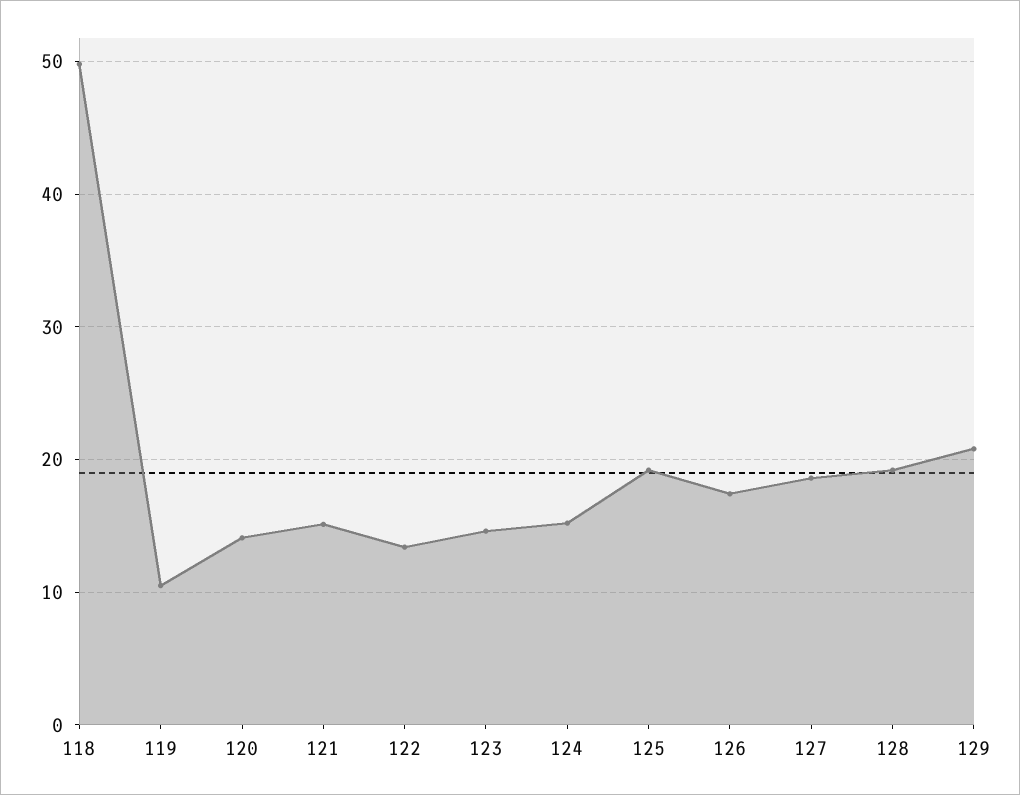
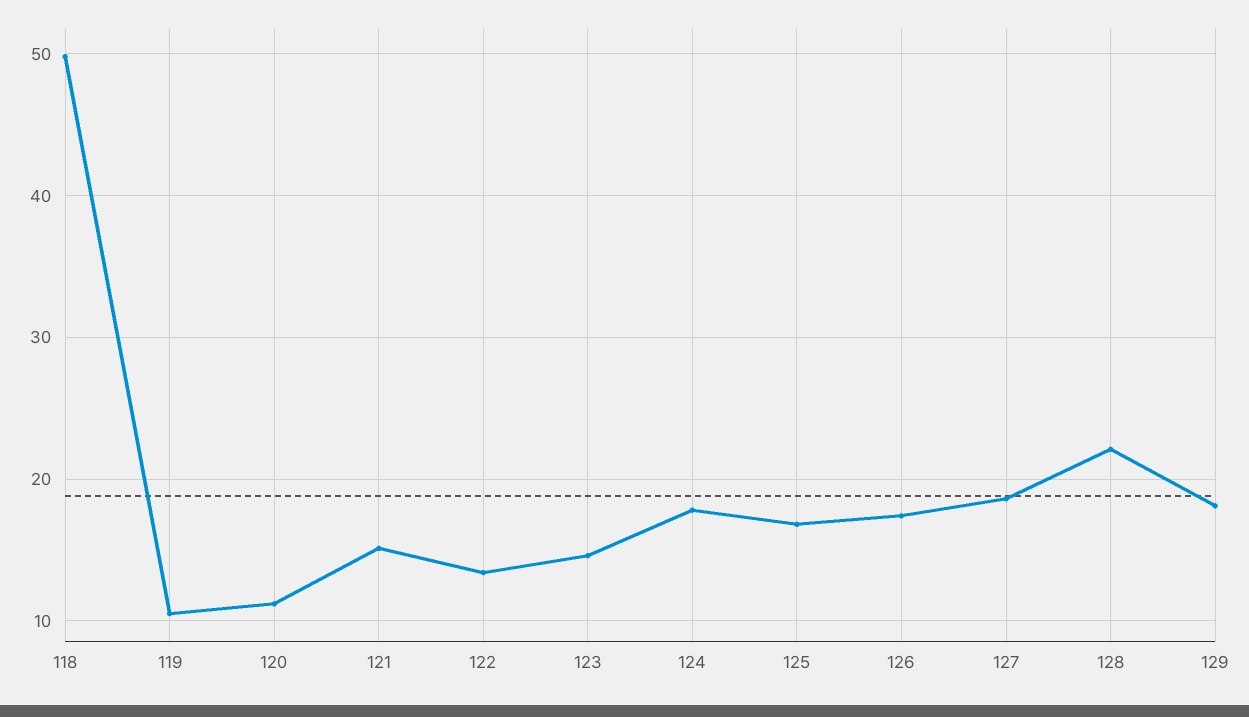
  {
    "118": 50,
    "119": 11,
-   "120": 14,
+   "120": 11,
    "121": 15,
    "122": 13,
    "123": 15,
-   "124": 15,
+   "124": 18,
-   "125": 19,
+   "125": 17,
    "126": 17,
    "127": 19,
-   "128": 19,
+   "128": 22,
-   "129": 21
+   "129": 18
  }

